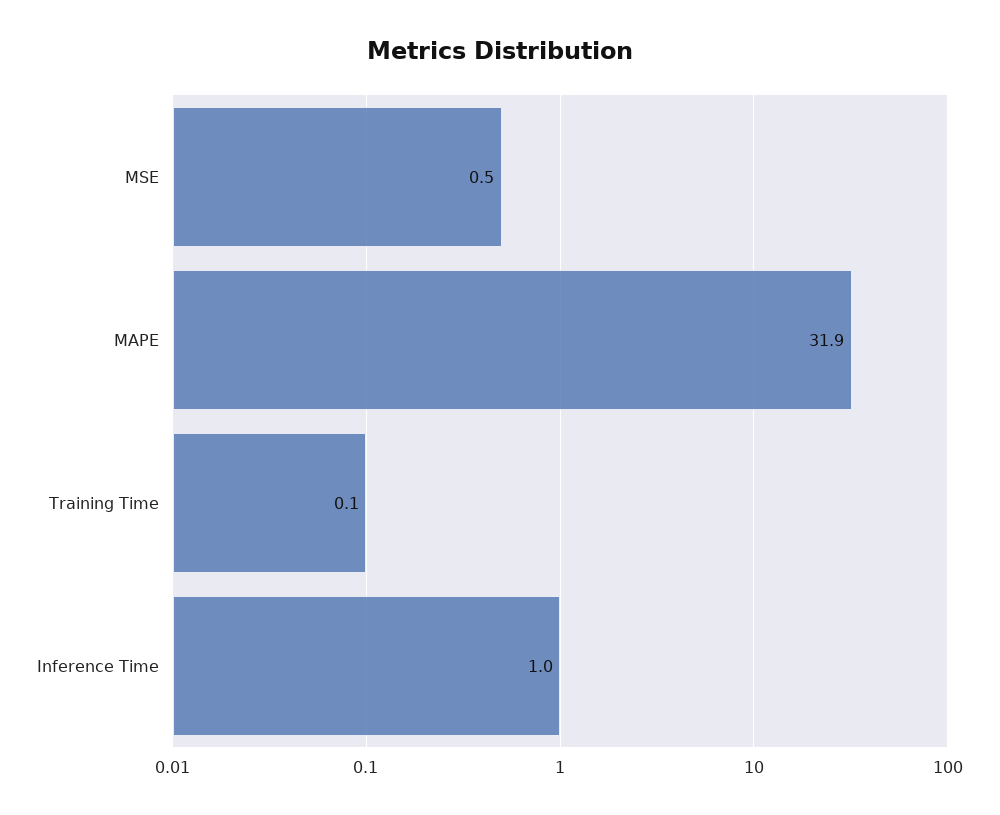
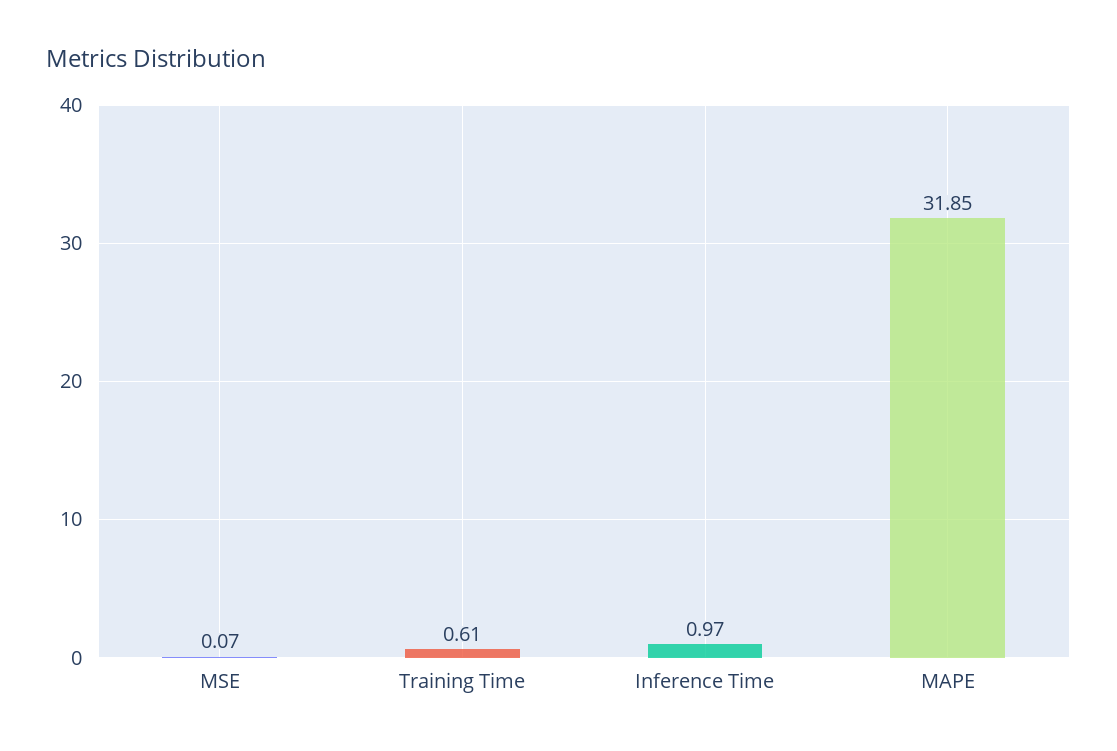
  {
-   "MSE": 0.5,
+   "MSE": 0.07,
    "MAPE": 31.85,
-   "Training Time": 0.1,
+   "Training Time": 0.61,
    "Inference Time": 0.97
  }

